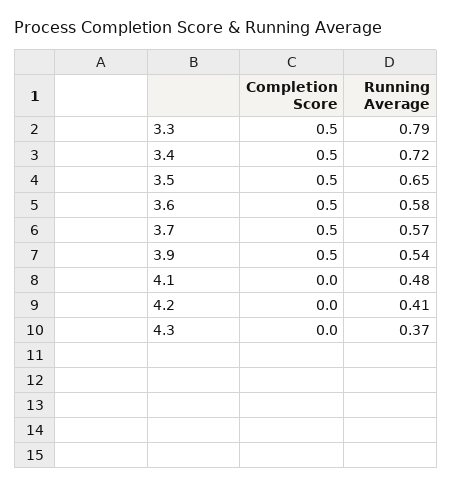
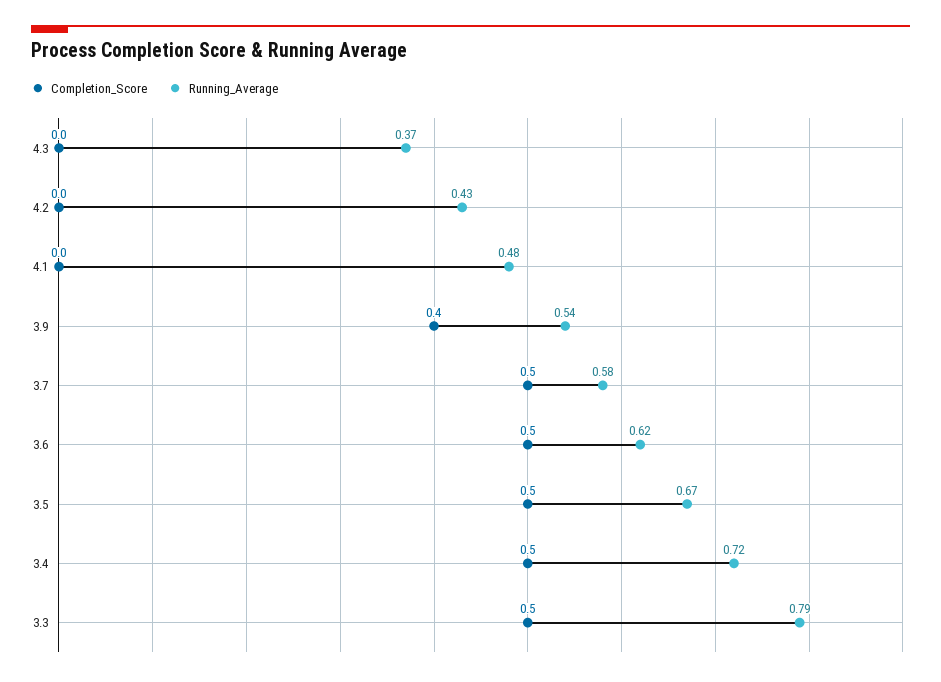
  {
    "Completion Score": {
      "3.3": 0.5,
      "3.4": 0.5,
      "3.5": 0.5,
      "3.6": 0.5,
      "3.7": 0.5,
-     "3.9": 0.5,
+     "3.9": 0.4,
      "4.1": 0,
      "4.2": 0,
      "4.3": 0
    },
    "Running Average": {
      "3.3": 0.79,
      "3.4": 0.72,
-     "3.5": 0.65,
+     "3.5": 0.67,
-     "3.6": 0.58,
+     "3.6": 0.62,
-     "3.7": 0.57,
+     "3.7": 0.58,
      "3.9": 0.54,
      "4.1": 0.48,
-     "4.2": 0.41,
+     "4.2": 0.43,
      "4.3": 0.37
    }
  }

